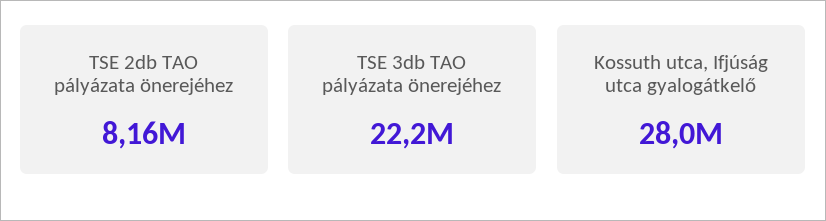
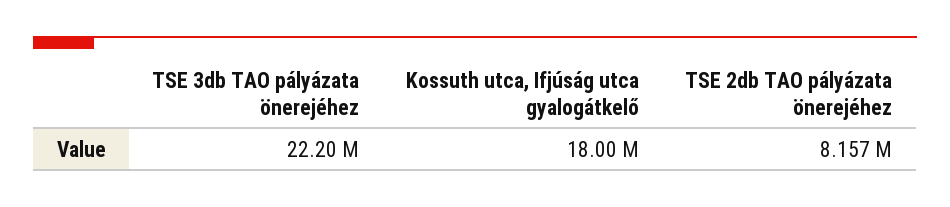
  {
    "TSE 2db TAO pályázata önerejéhez": 8157000,
    "TSE 3db TAO pályázata önerejéhez": 22200000,
-   "Kossuth utca, Ifjúság utca gyalogátkelő": 28000000
+   "Kossuth utca, Ifjúság utca gyalogátkelő": 18000000
  }

